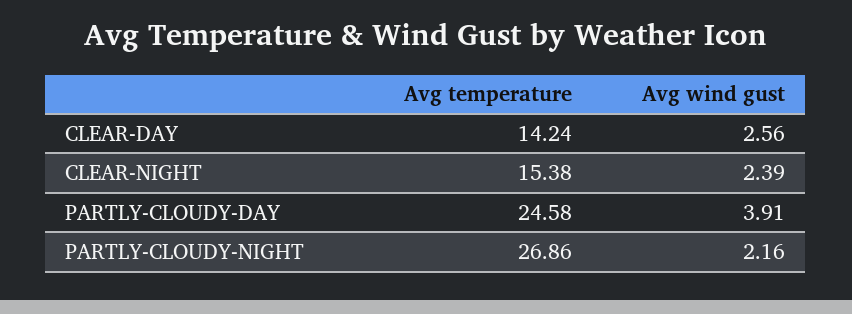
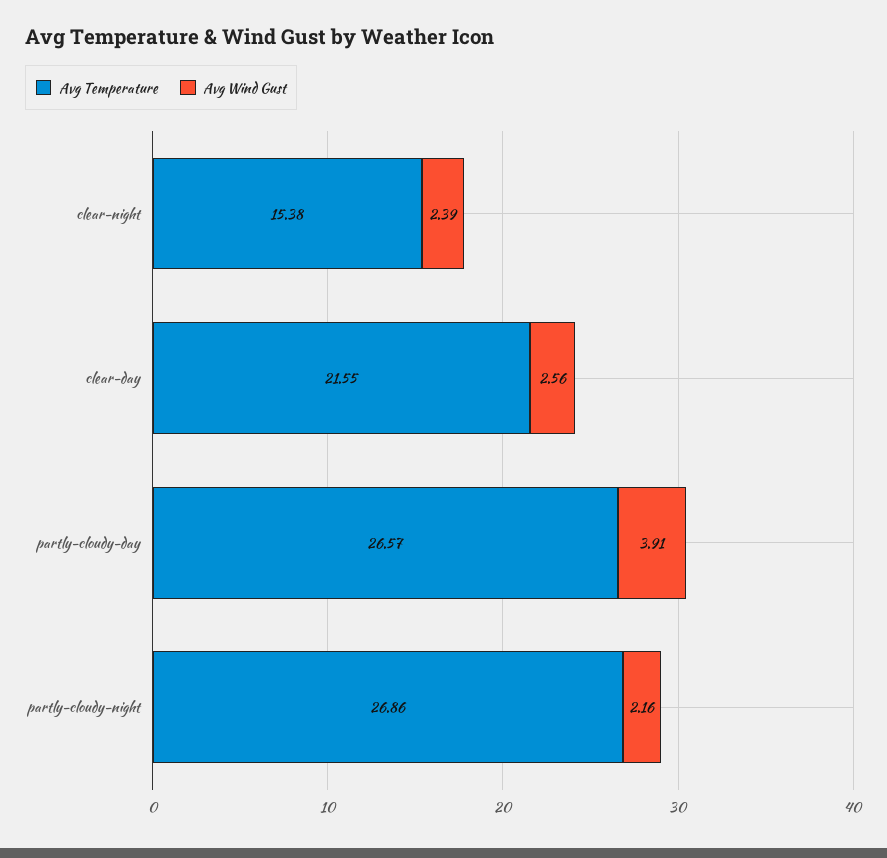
  {
    "Avg temperature": {
-     "CLEAR-DAY": 14.24,
+     "CLEAR-DAY": 21.55,
      "CLEAR-NIGHT": 15.38,
-     "PARTLY-CLOUDY-DAY": 24.58,
+     "PARTLY-CLOUDY-DAY": 26.57,
      "PARTLY-CLOUDY-NIGHT": 26.86
    },
    "Avg wind gust": {
      "CLEAR-DAY": 2.56,
      "CLEAR-NIGHT": 2.39,
      "PARTLY-CLOUDY-DAY": 3.91,
      "PARTLY-CLOUDY-NIGHT": 2.16
    }
  }

